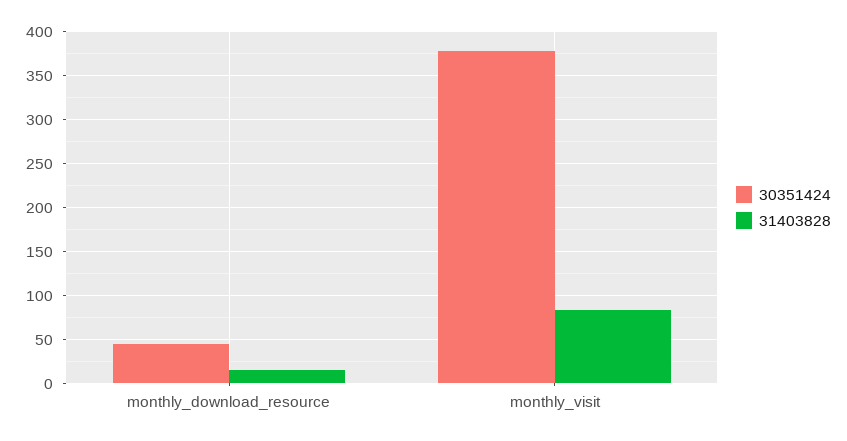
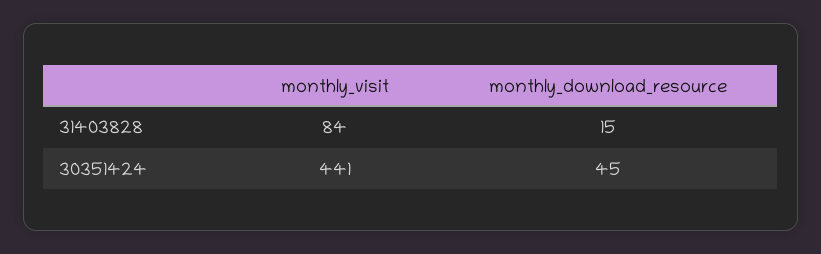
  {
    "30351424": {
      "monthly_download_resource": 45,
-     "monthly_visit": 380
+     "monthly_visit": 441
    },
    "31403828": {
      "monthly_download_resource": 15,
      "monthly_visit": 84
    }
  }

